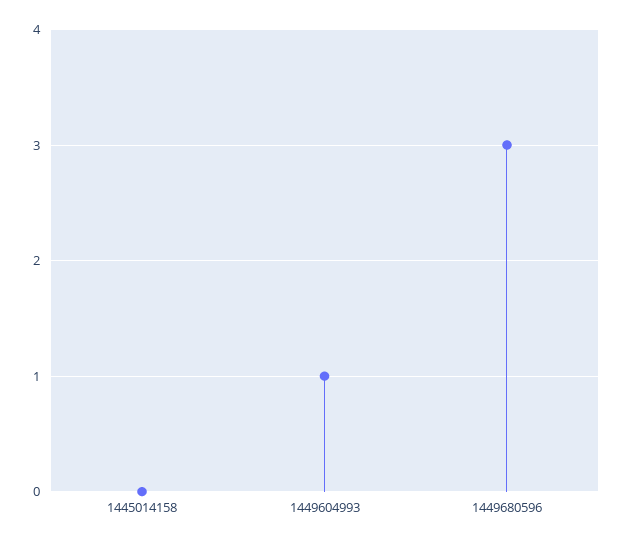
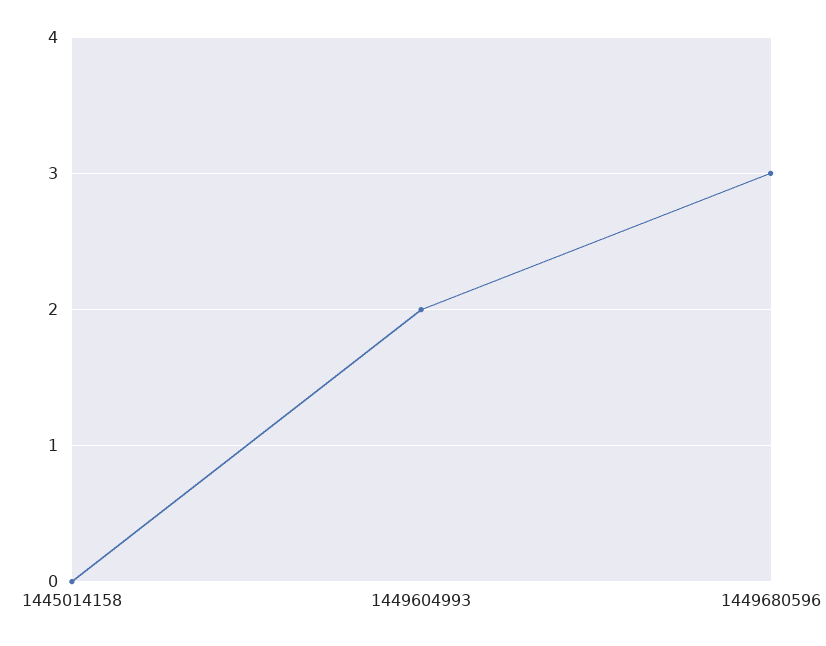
  {
    "1445014158": 0,
-   "1449604993": 1,
+   "1449604993": 2,
    "1449680596": 3
  }

